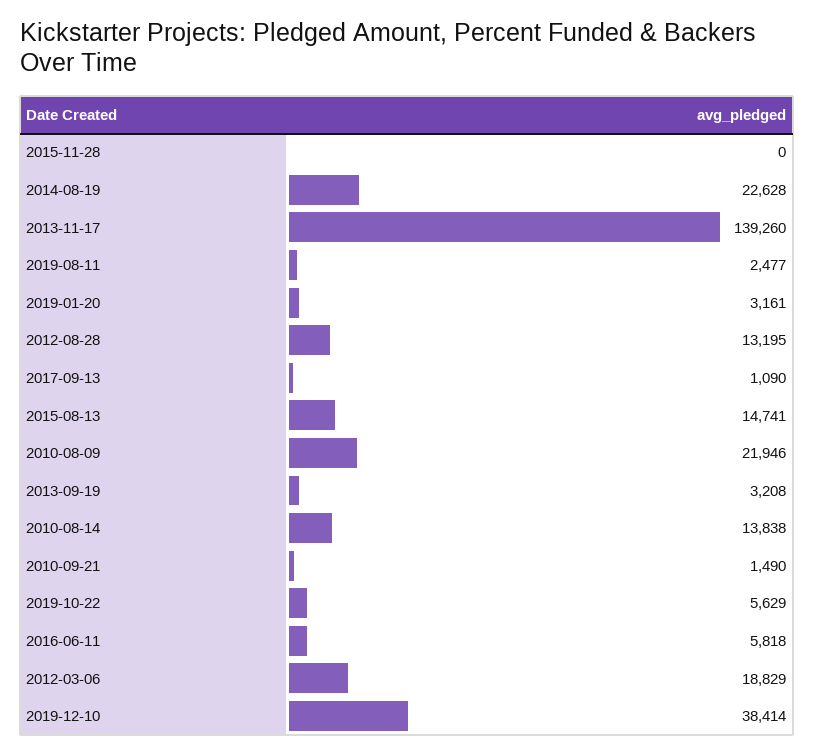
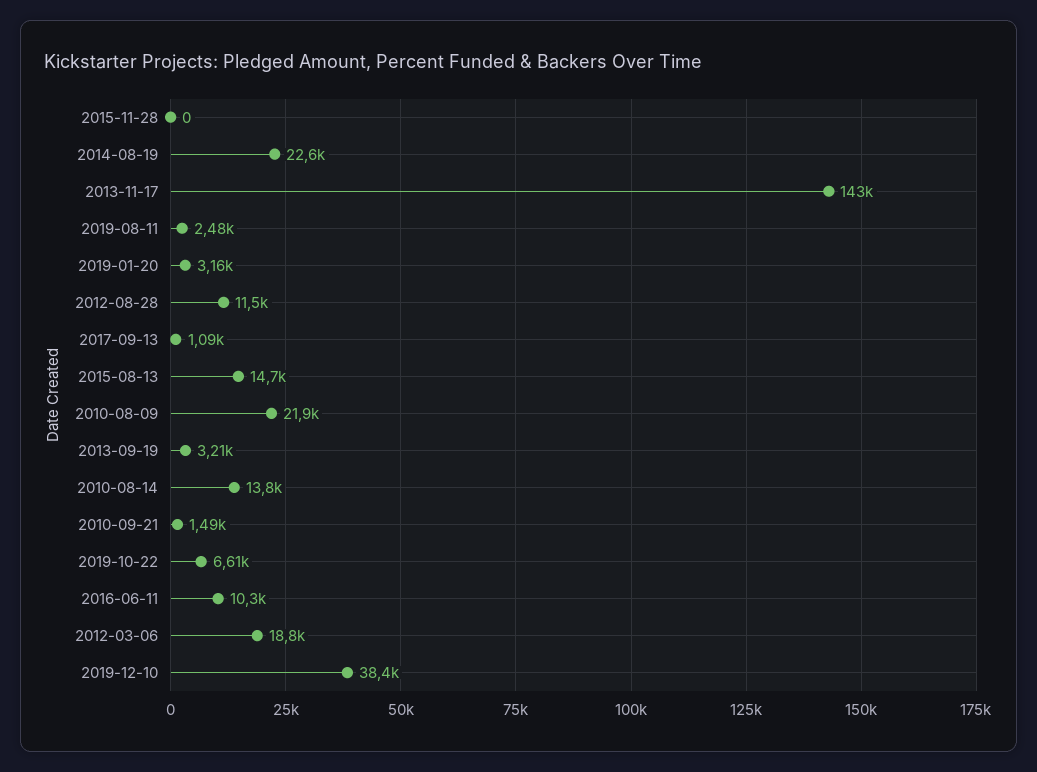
  {
    "2015-11-28": 0,
    "2014-08-19": 22628,
-   "2013-11-17": 139260,
+   "2013-11-17": 143000,
    "2019-08-11": 2477,
    "2019-01-20": 3161,
-   "2012-08-28": 13195,
+   "2012-08-28": 11500,
    "2017-09-13": 1090,
    "2015-08-13": 14741,
    "2010-08-09": 21946,
    "2013-09-19": 3208,
    "2010-08-14": 13838,
    "2010-09-21": 1490,
-   "2019-10-22": 5629,
+   "2019-10-22": 6610,
-   "2016-06-11": 5818,
+   "2016-06-11": 10300,
    "2012-03-06": 18829,
    "2019-12-10": 38414
  }

